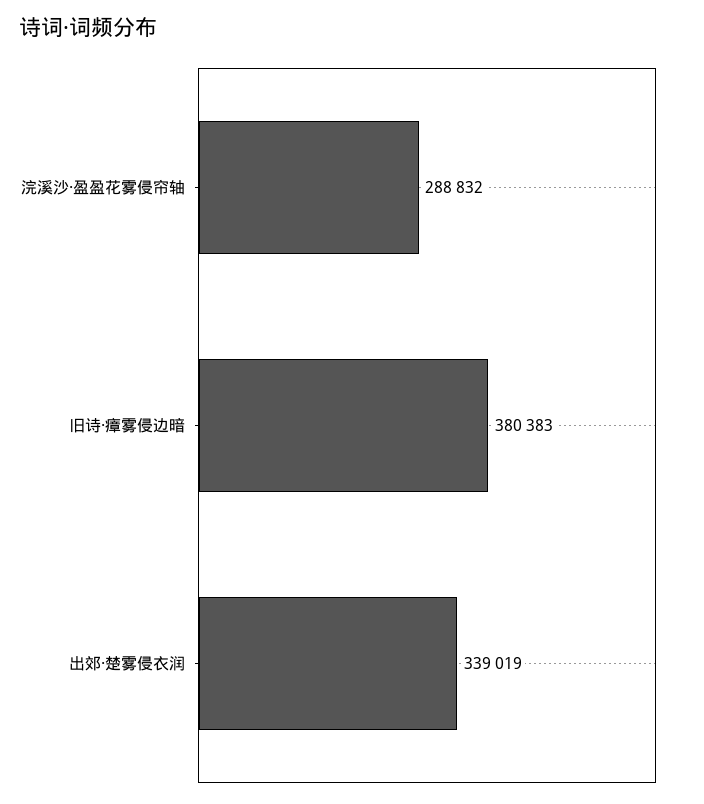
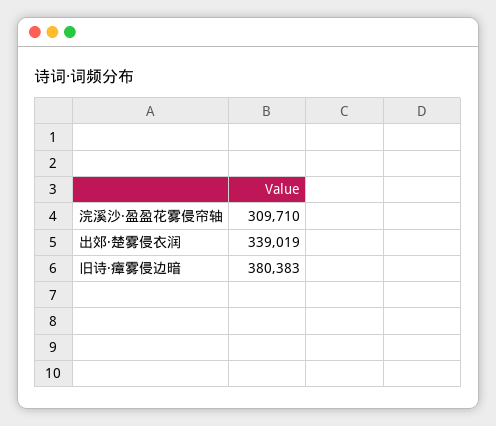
  {
-   "浣溪沙·盈盈花雾侵帘轴": 288832,
+   "浣溪沙·盈盈花雾侵帘轴": 309710,
    "旧诗·瘴雾侵边暗": 380383,
    "出郊·楚雾侵衣润": 339019
  }

